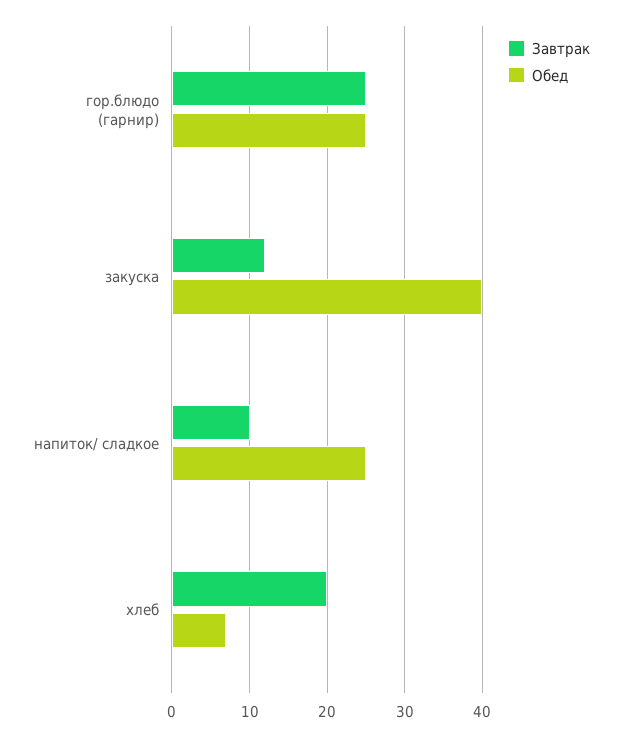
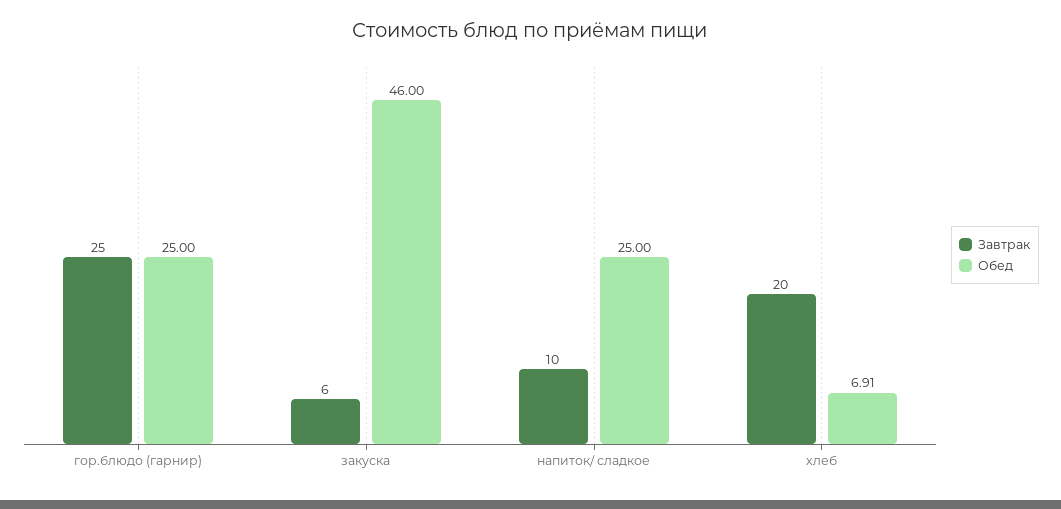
  {
    "Завтрак": {
      "гор.блюдо (гарнир)": 25,
-     "закуска": 12,
+     "закуска": 6,
      "напиток/ сладкое": 10,
      "хлеб": 20
    },
    "Обед": {
      "гор.блюдо (гарнир)": 25,
-     "закуска": 40,
+     "закуска": 46,
      "напиток/ сладкое": 25,
      "хлеб": 6.91
    }
  }

